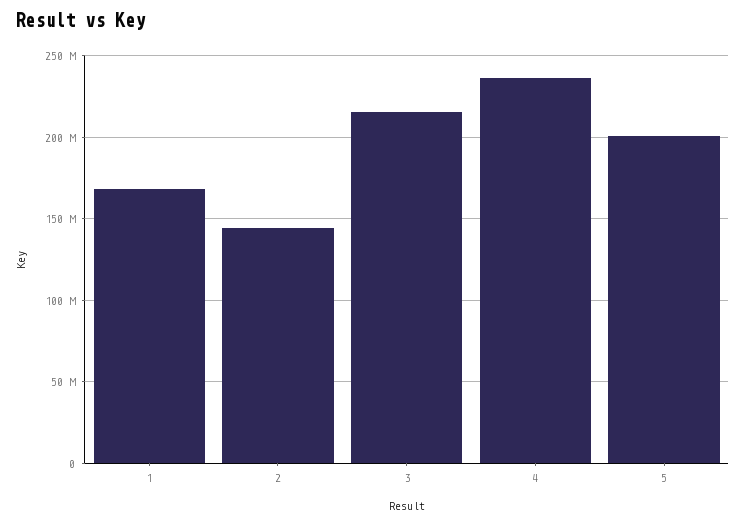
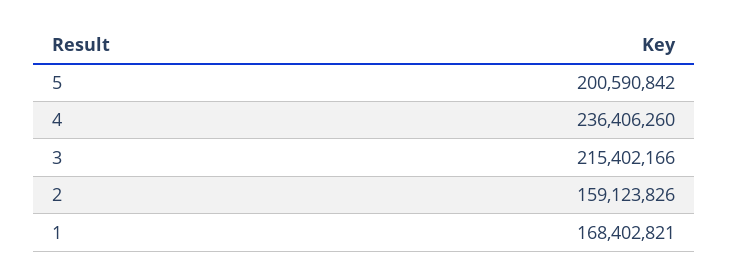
  {
    "1": 168402821,
-   "2": 145000000,
+   "2": 159123826,
    "3": 215402166,
    "4": 236406260,
    "5": 200590842
  }

